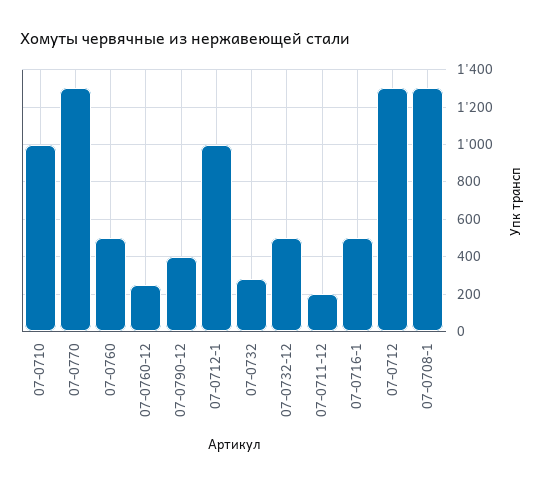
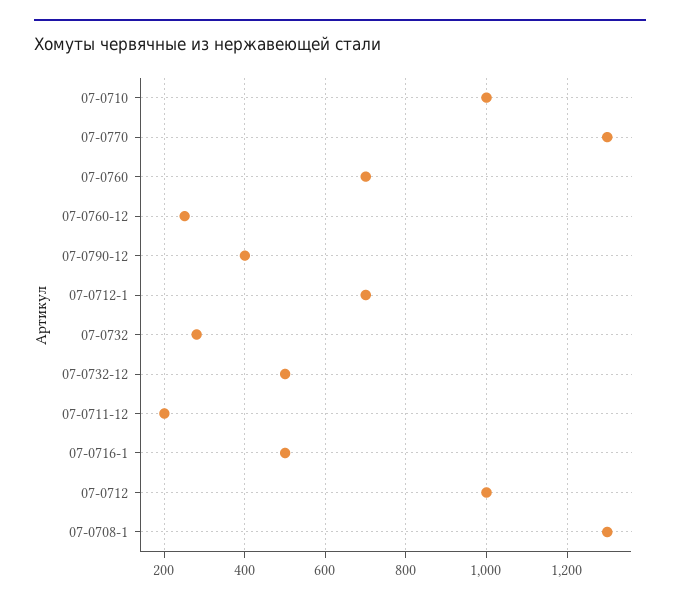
  {
    "07-0710": 1000,
    "07-0770": 1300,
-   "07-0760": 500,
+   "07-0760": 700,
    "07-0760-12": 260,
    "07-0790-12": 400,
-   "07-0712-1": 1000,
+   "07-0712-1": 700,
    "07-0732": 280,
    "07-0732-12": 500,
    "07-0711-12": 200,
    "07-0716-1": 500,
-   "07-0712": 1300,
+   "07-0712": 1000,
    "07-0708-1": 1300
  }

